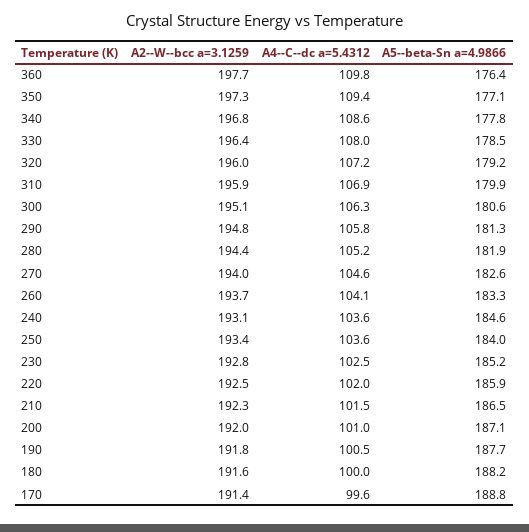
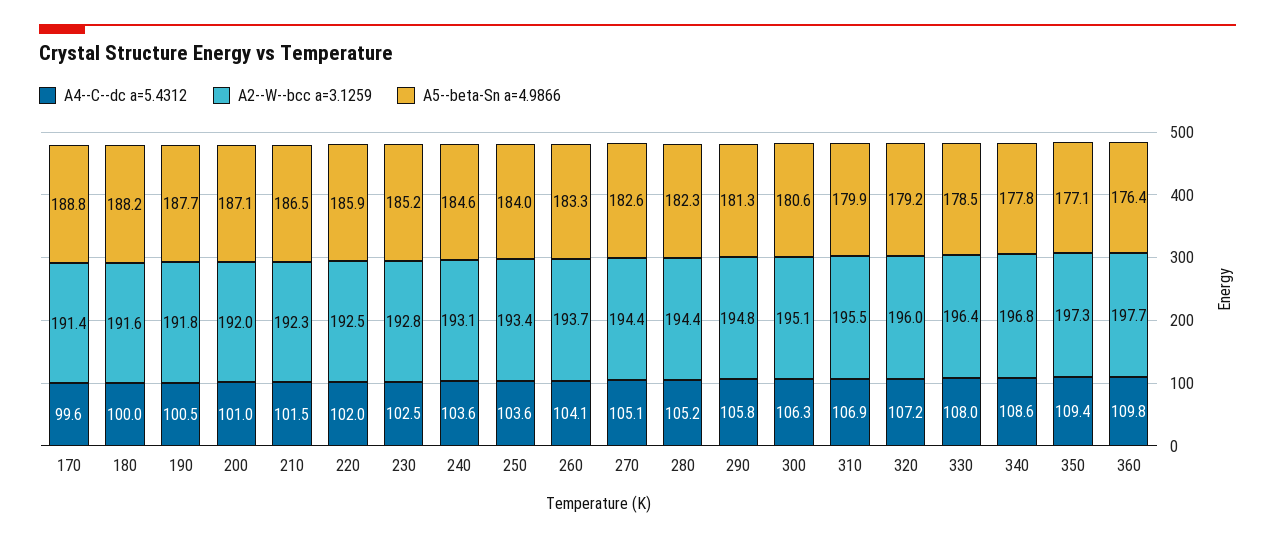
  {
    "A2--W--bcc a=3.1259": {
      "360": 197.7,
      "350": 197.3,
      "340": 196.8,
      "330": 196.4,
      "320": 196,
-     "310": 195.9,
+     "310": 195.5,
      "300": 195.1,
      "290": 194.8,
      "280": 194.4,
-     "270": 194,
+     "270": 194.4,
      "260": 193.7,
      "240": 193.1,
      "250": 193.4,
      "230": 192.8,
      "220": 192.5,
      "210": 192.3,
      "200": 192,
      "190": 191.8,
      "180": 191.6,
      "170": 191.4
    },
    "A4--C--dc a=5.4312": {
      "360": 109.8,
      "350": 109.4,
      "340": 108.6,
      "330": 108,
      "320": 107.2,
      "310": 106.9,
      "300": 106.3,
      "290": 105.8,
      "280": 105.2,
-     "270": 104.6,
+     "270": 105.1,
      "260": 104.1,
      "240": 103.6,
      "250": 103.6,
      "230": 102.5,
      "220": 102,
      "210": 101.5,
      "200": 101,
      "190": 100.5,
      "180": 100,
      "170": 99.6
    },
    "A5--beta-Sn a=4.9866": {
      "360": 176.4,
      "350": 177.1,
      "340": 177.8,
      "330": 178.5,
      "320": 179.2,
      "310": 179.9,
      "300": 180.6,
      "290": 181.3,
-     "280": 181.9,
+     "280": 182.3,
      "270": 182.6,
      "260": 183.3,
      "240": 184.6,
      "250": 184,
      "230": 185.2,
      "220": 185.9,
      "210": 186.5,
      "200": 187.1,
      "190": 187.7,
      "180": 188.2,
      "170": 188.8
    }
  }

